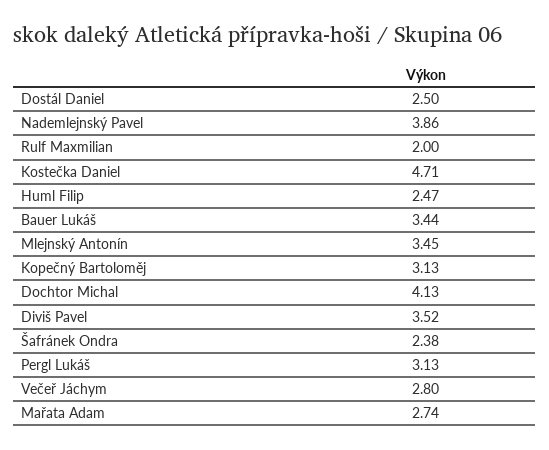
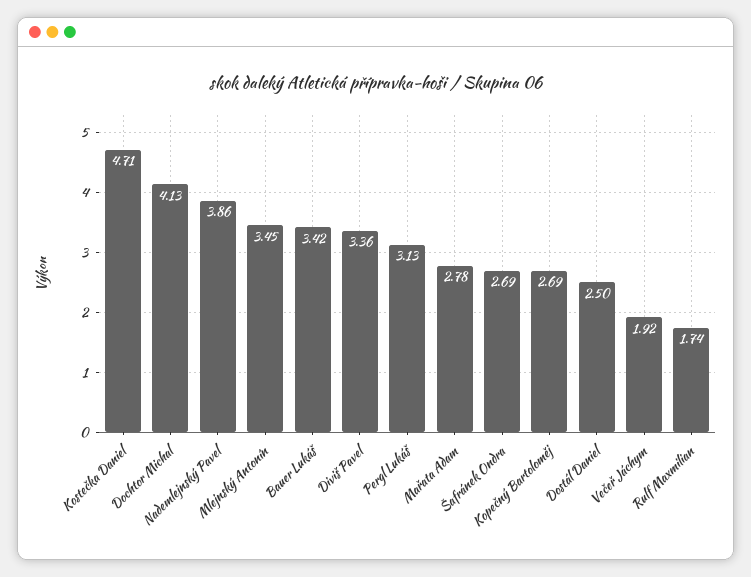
  {
    "Dostál Daniel": 2.5,
    "Nademlejnský Pavel": 3.86,
-   "Rulf Maxmilian": 2,
+   "Rulf Maxmilian": 1.74,
    "Kostečka Daniel": 4.71,
-   "Huml Filip": 2.47,
-   "Bauer Lukáš": 3.44,
+   "Bauer Lukáš": 3.42,
    "Mlejnský Antonín": 3.45,
-   "Kopečný Bartoloměj": 3.13,
+   "Kopečný Bartoloměj": 2.69,
    "Dochtor Michal": 4.13,
-   "Diviš Pavel": 3.52,
+   "Diviš Pavel": 3.36,
-   "Šafránek Ondra": 2.38,
+   "Šafránek Ondra": 2.69,
    "Pergl Lukáš": 3.13,
-   "Večeř Jáchym": 2.8,
+   "Večeř Jáchym": 1.92,
-   "Mařata Adam": 2.74
+   "Mařata Adam": 2.78
  }

